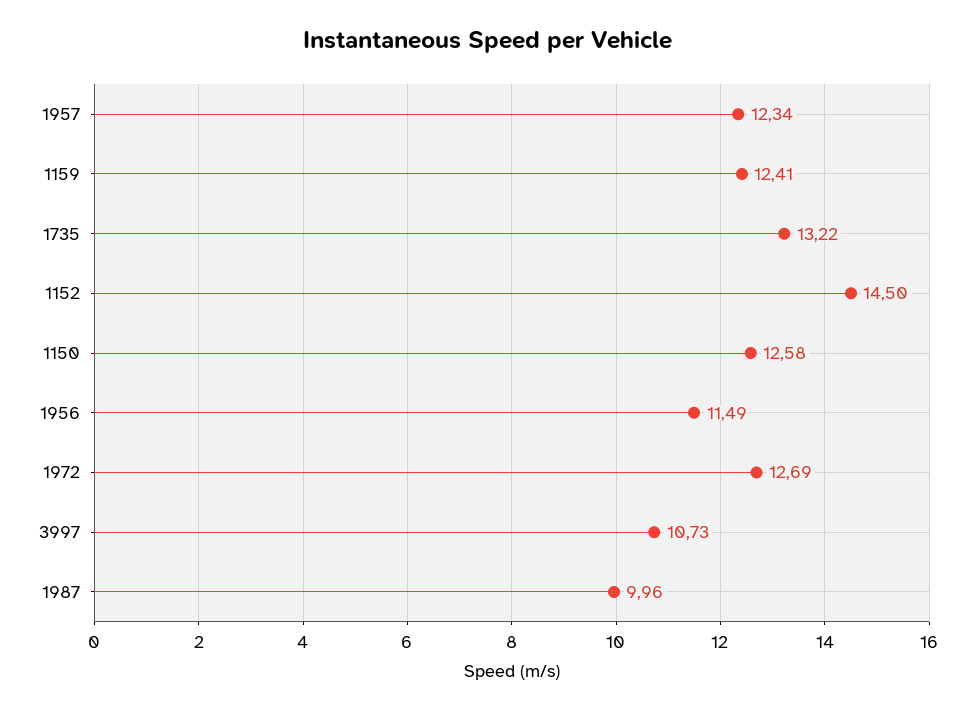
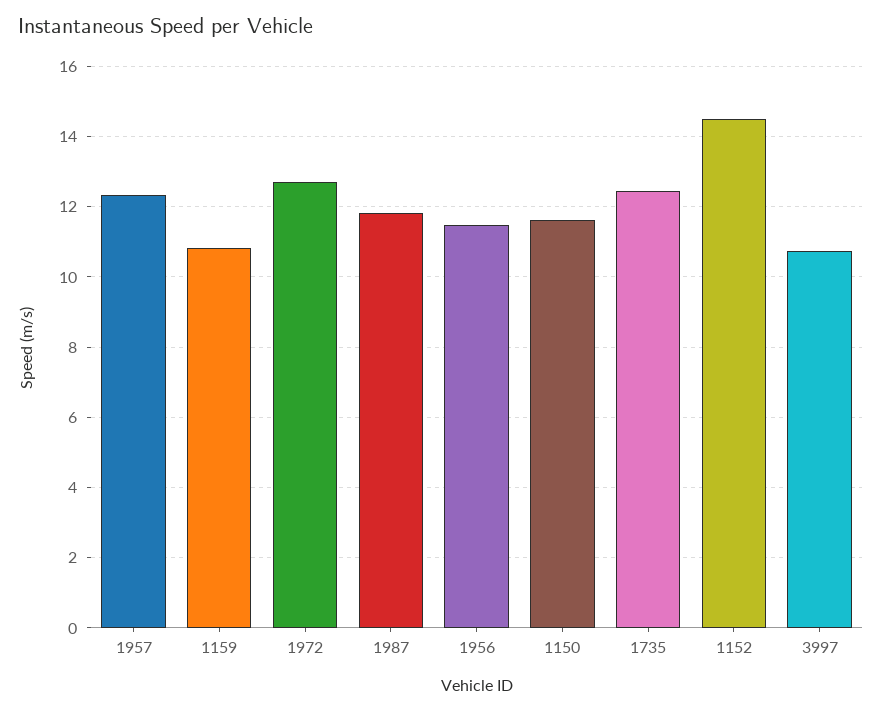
  {
    "1957": 12.34,
-   "1159": 12.41,
+   "1159": 10.8,
-   "1735": 13.22,
+   "1735": 12.4,
    "1152": 14.5,
-   "1150": 12.58,
+   "1150": 11.6,
    "1956": 11.49,
    "1972": 12.69,
    "3997": 10.73,
-   "1987": 9.96
+   "1987": 11.8
  }

